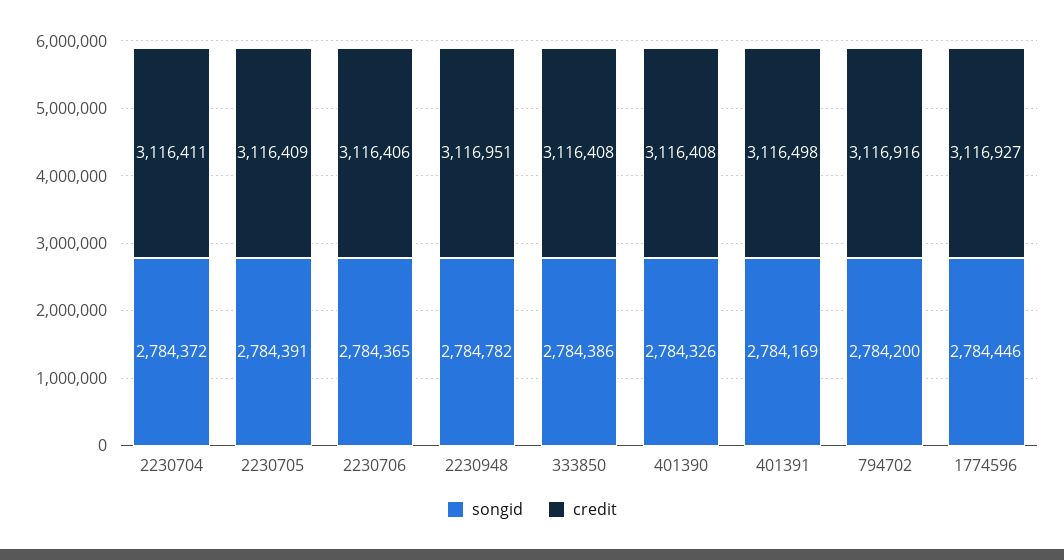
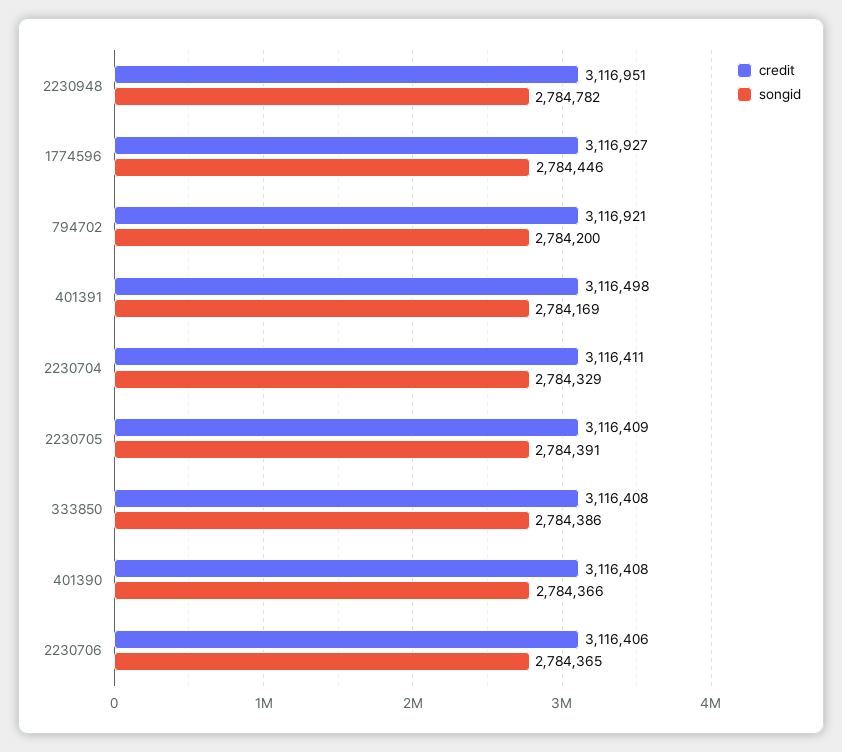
  {
    "songid": {
-     "2230704": 2784372,
+     "2230704": 2784329,
      "2230705": 2784391,
      "2230706": 2784365,
      "2230948": 2784782,
      "333850": 2784386,
-     "401390": 2784326,
+     "401390": 2784366,
      "401391": 2784169,
      "794702": 2784200,
      "1774596": 2784446
    },
    "credit": {
      "2230704": 3116411,
      "2230705": 3116409,
      "2230706": 3116406,
      "2230948": 3116951,
      "333850": 3116408,
      "401390": 3116408,
      "401391": 3116498,
-     "794702": 3116916,
+     "794702": 3116921,
      "1774596": 3116927
    }
  }

